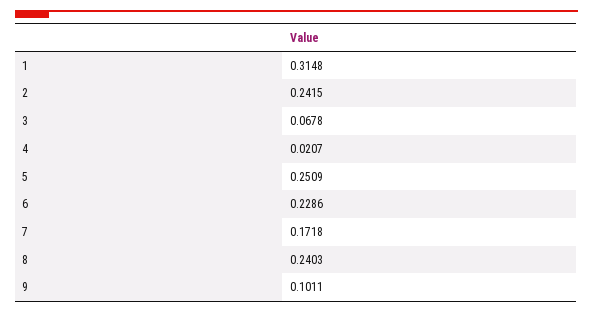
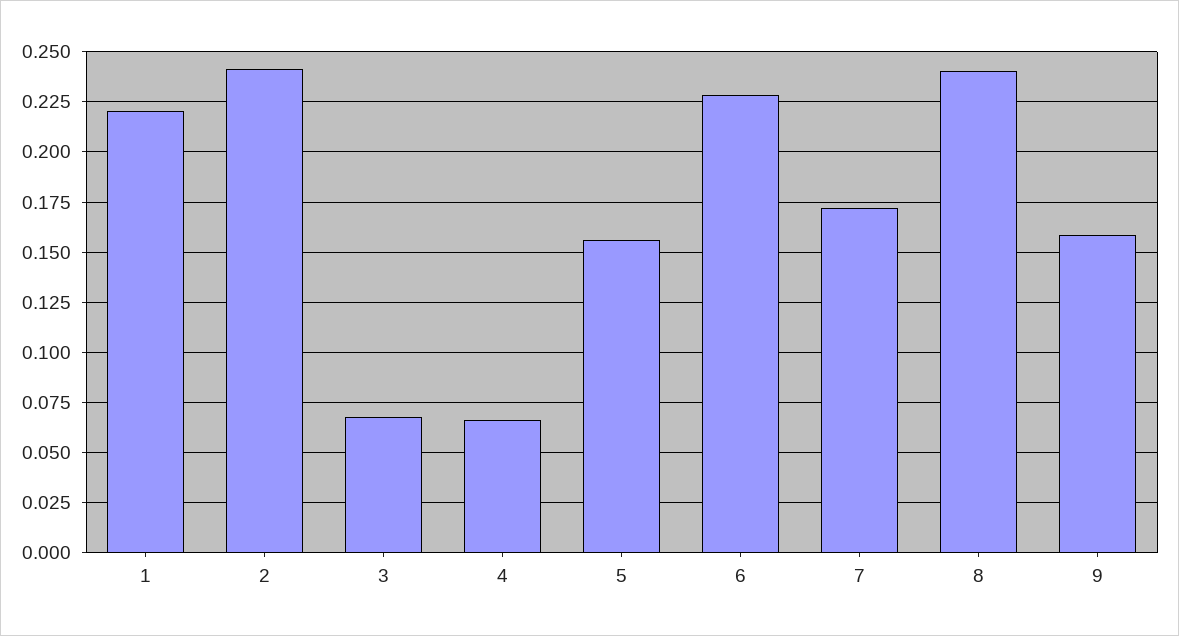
  {
-   "1": 0.3148,
+   "1": 0.22,
    "2": 0.2415,
    "3": 0.0678,
-   "4": 0.0207,
+   "4": 0.065,
-   "5": 0.2509,
+   "5": 0.155,
    "6": 0.2286,
    "7": 0.1718,
    "8": 0.2403,
-   "9": 0.1011
+   "9": 0.16
  }

